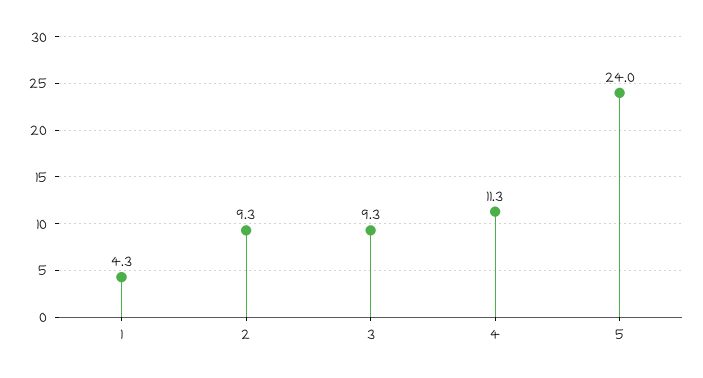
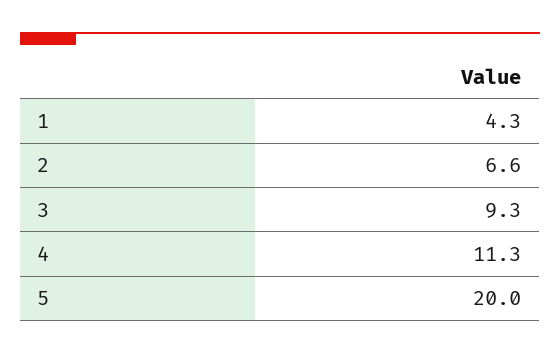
  {
    "1": 4.3,
-   "2": 9.3,
+   "2": 6.6,
    "3": 9.3,
    "4": 11.3,
-   "5": 24
+   "5": 20
  }

